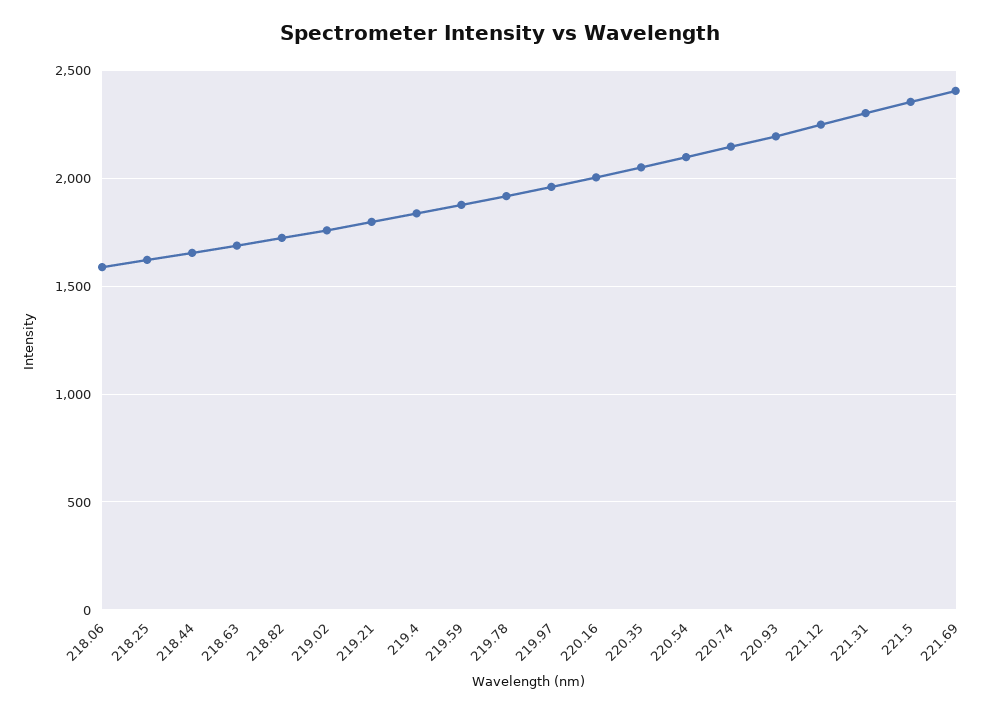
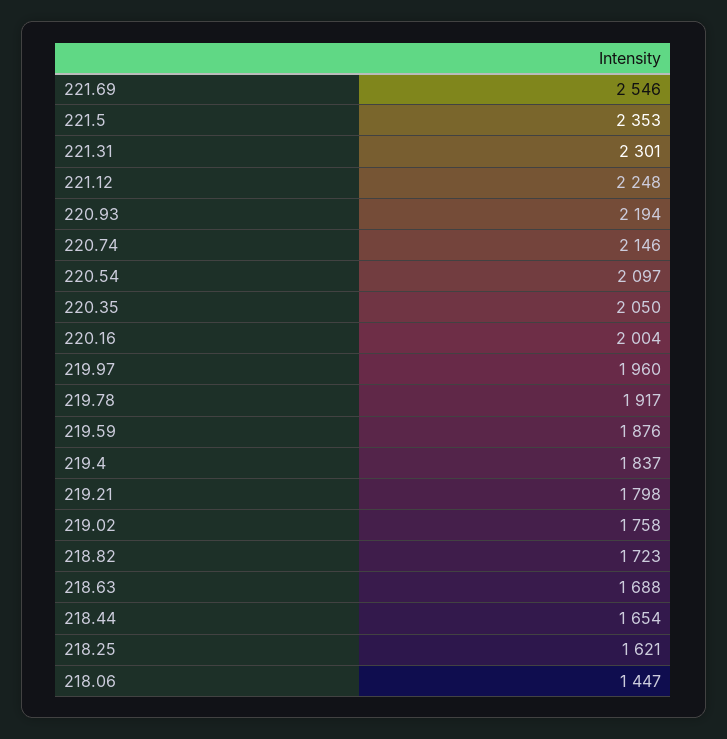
  {
-   "218.06": 1600,
+   "218.06": 1447,
    "218.25": 1621,
    "218.44": 1654,
    "218.63": 1688,
    "218.82": 1723,
    "219.02": 1758,
    "219.21": 1798,
    "219.4": 1837,
    "219.59": 1876,
    "219.78": 1917,
    "219.97": 1960,
    "220.16": 2004,
    "220.35": 2050,
    "220.54": 2097,
    "220.74": 2146,
    "220.93": 2194,
    "221.12": 2248,
    "221.31": 2301,
    "221.5": 2353,
-   "221.69": 2400
+   "221.69": 2546
  }

